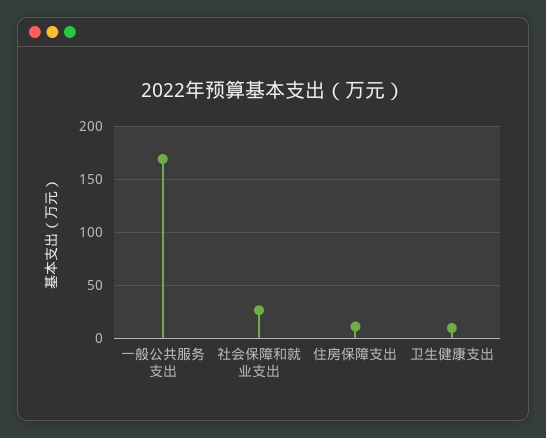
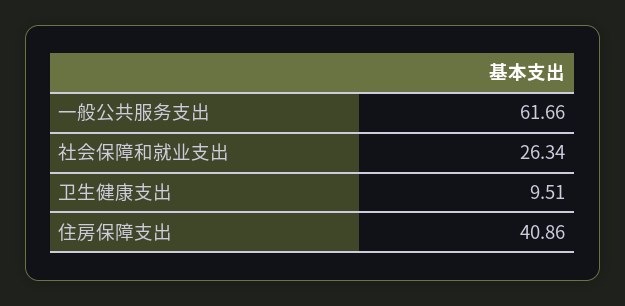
  {
-   "一般公共服务支出": 170,
+   "一般公共服务支出": 61.66,
    "社会保障和就业支出": 26.34,
-   "住房保障支出": 10,
+   "住房保障支出": 40.86,
    "卫生健康支出": 9.51
  }

